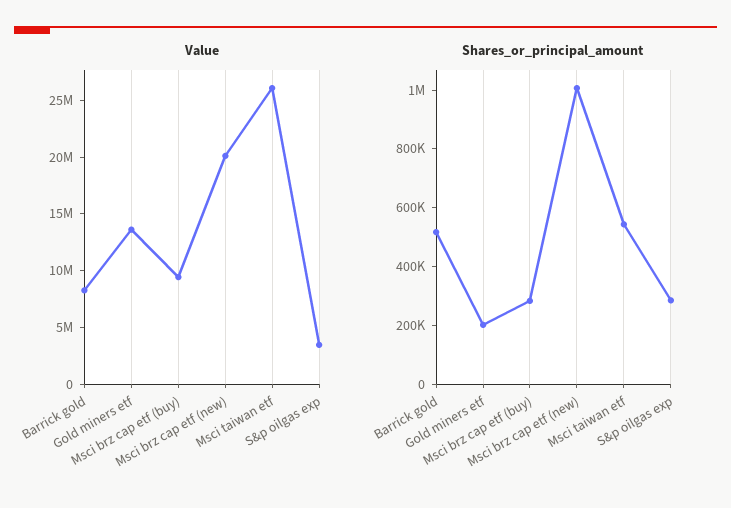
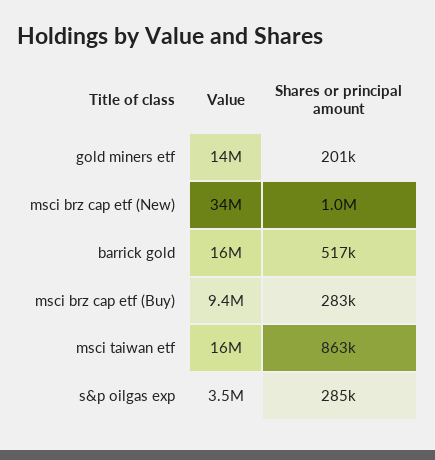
  {
    "Value": {
-     "Barrick gold": 8000000,
+     "Barrick gold": 16000000,
      "Gold miners etf": 14000000,
      "Msci brz cap etf (buy)": 9400000,
-     "Msci brz cap etf (new)": 20000000,
+     "Msci brz cap etf (new)": 34000000,
-     "Msci taiwan etf": 26000000,
+     "Msci taiwan etf": 16000000,
      "S&p oilgas exp": 3500000
    },
    "Shares_or_principal_amount": {
      "Barrick gold": 517000,
      "Gold miners etf": 201000,
      "Msci brz cap etf (buy)": 283000,
      "Msci brz cap etf (new)": 1000000,
-     "Msci taiwan etf": 550000,
+     "Msci taiwan etf": 863000,
      "S&p oilgas exp": 285000
    }
  }

